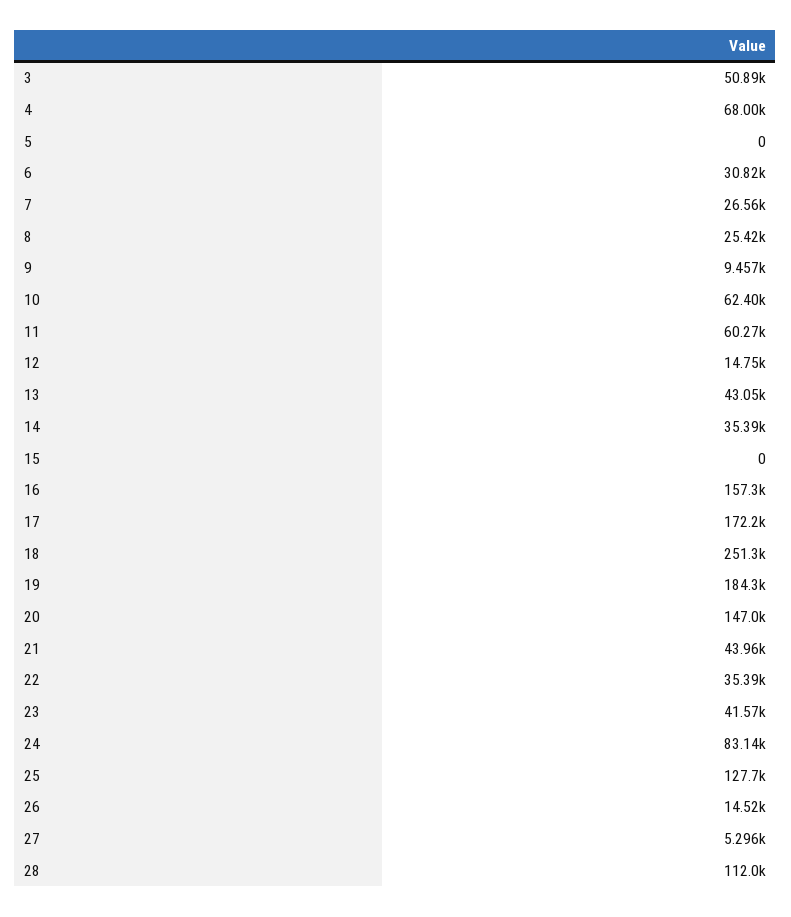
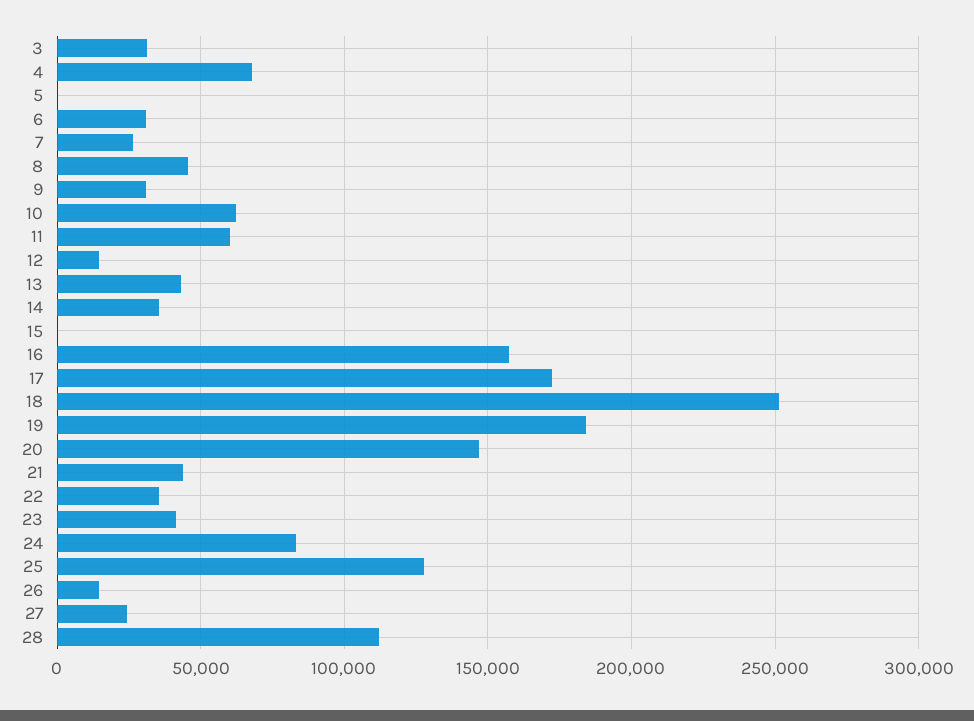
  {
-   "3": 50890,
+   "3": 30000,
    "4": 68000,
    "5": 0,
    "6": 30820,
    "7": 26560,
-   "8": 25420,
+   "8": 45000,
-   "9": 9457,
+   "9": 30000,
    "10": 62400,
    "11": 60270,
    "12": 14750,
    "13": 43050,
    "14": 35390,
    "15": 0,
    "16": 157300,
    "17": 172200,
    "18": 251300,
    "19": 184300,
    "20": 147000,
    "21": 43960,
    "22": 35390,
    "23": 41570,
    "24": 83140,
    "25": 127700,
    "26": 14520,
-   "27": 5296,
+   "27": 25000,
    "28": 112000
  }

